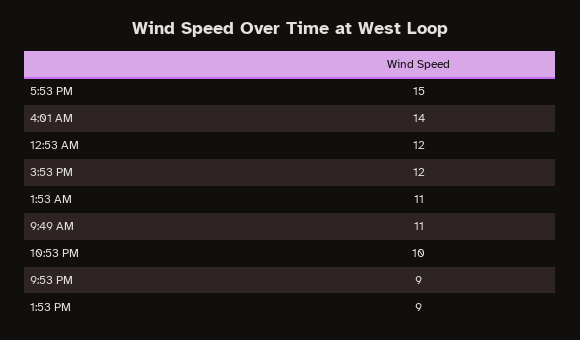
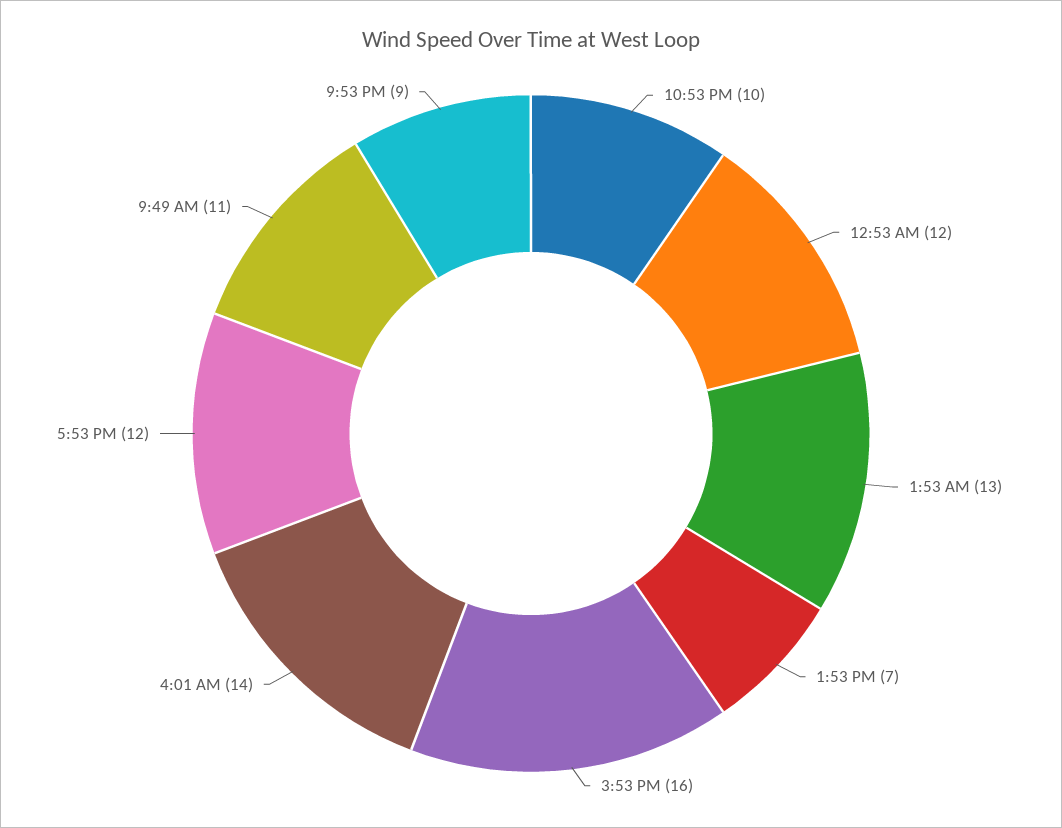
  {
-   "5:53 PM": 15,
+   "5:53 PM": 12,
    "4:01 AM": 14,
    "12:53 AM": 12,
-   "3:53 PM": 12,
+   "3:53 PM": 16,
-   "1:53 AM": 11,
+   "1:53 AM": 13,
    "9:49 AM": 11,
    "10:53 PM": 10,
    "9:53 PM": 9,
-   "1:53 PM": 9
+   "1:53 PM": 7
  }

